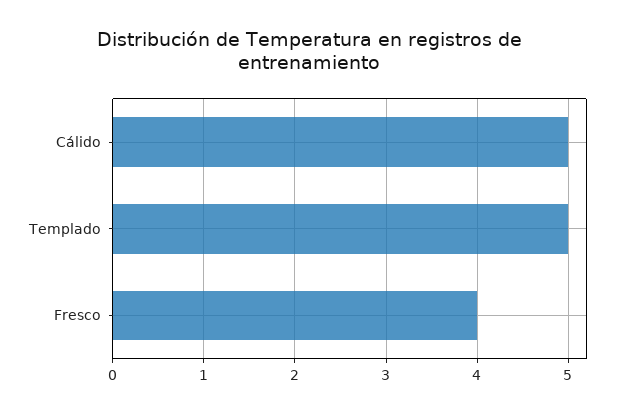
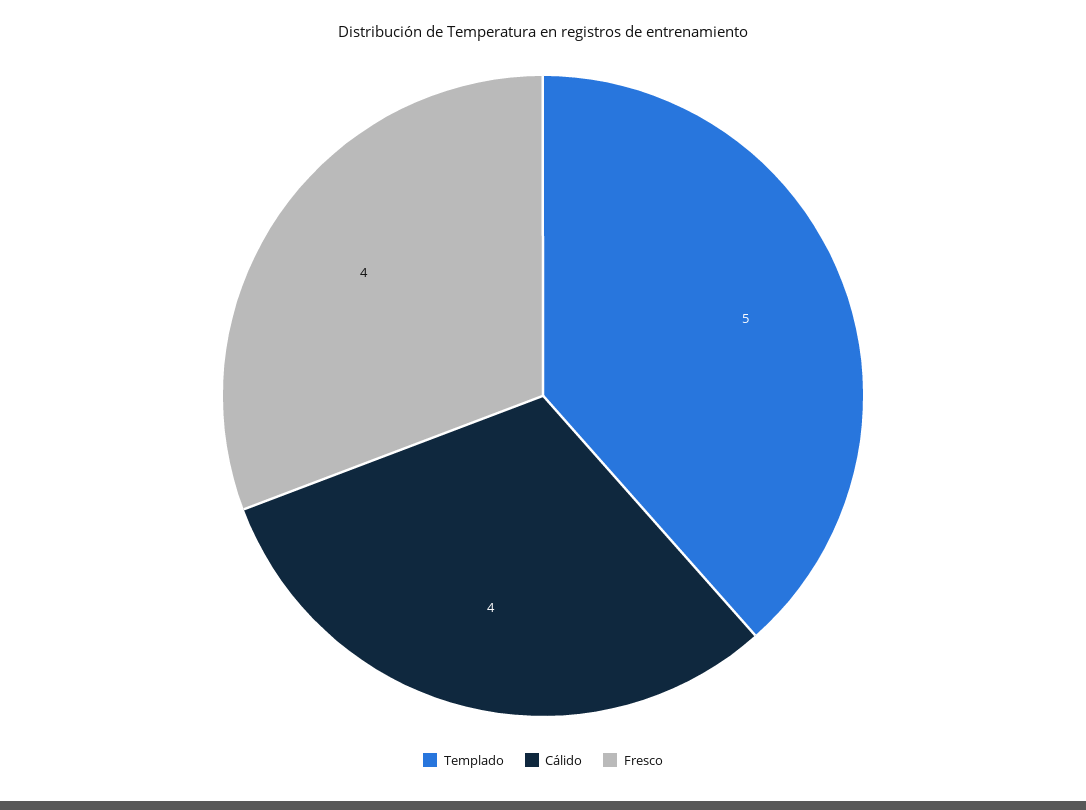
  {
-   "Cálido": 5,
+   "Cálido": 4,
    "Templado": 5,
    "Fresco": 4
  }

